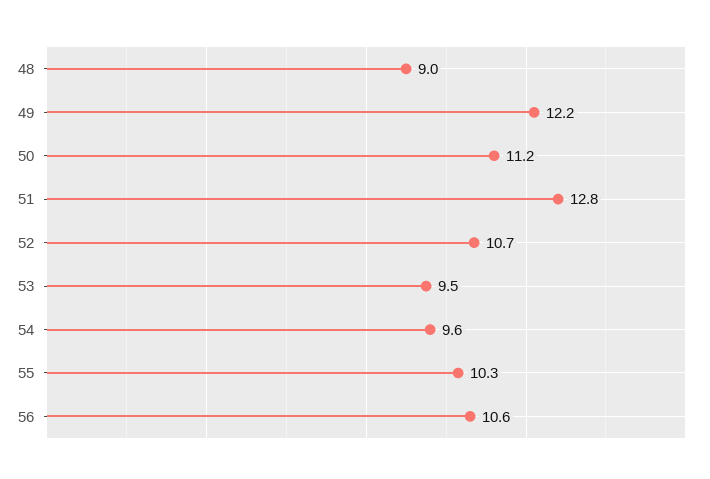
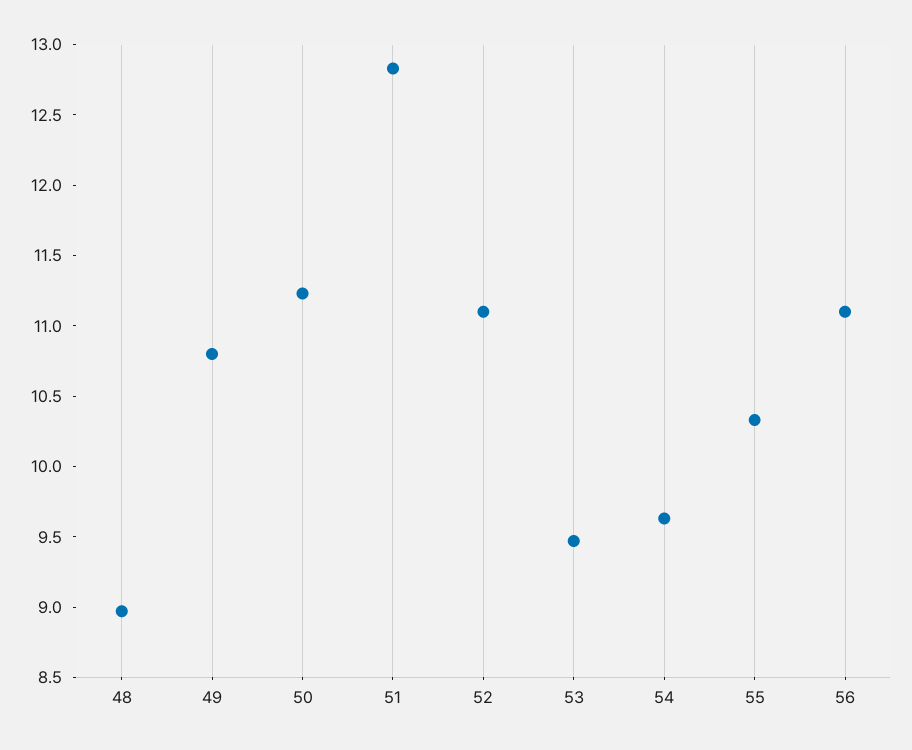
  {
    "48": 9,
-   "49": 12.2,
+   "49": 10.8,
    "50": 11.2,
    "51": 12.8,
-   "52": 10.7,
+   "52": 11.1,
    "53": 9.5,
    "54": 9.6,
    "55": 10.3,
-   "56": 10.6
+   "56": 11.1
  }

